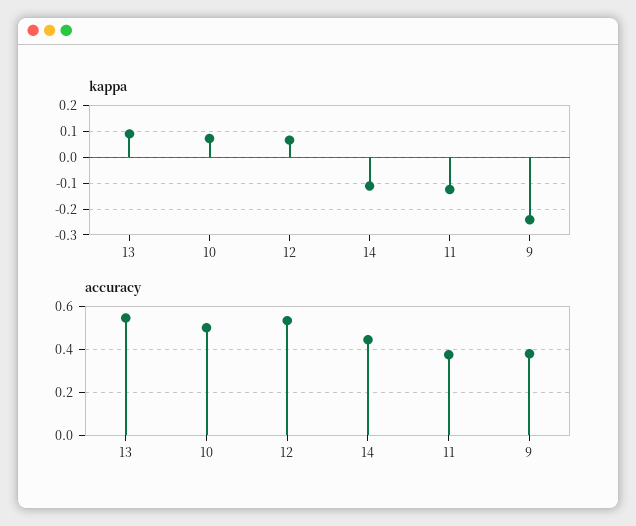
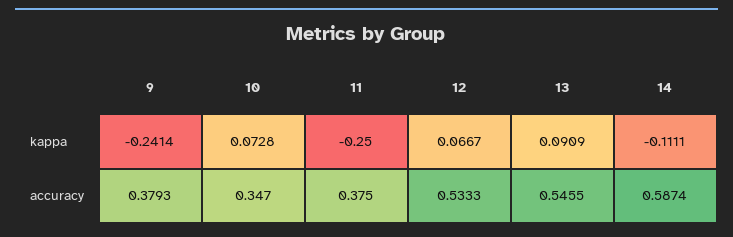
  {
    "kappa": {
      "13": 0.0909,
      "10": 0.0728,
      "12": 0.0667,
      "14": -0.1111,
-     "11": -0.125,
+     "11": -0.25,
      "9": -0.2414
    },
    "accuracy": {
      "13": 0.5455,
-     "10": 0.5,
+     "10": 0.347,
      "12": 0.5333,
-     "14": 0.45,
+     "14": 0.5874,
      "11": 0.375,
      "9": 0.3793
    }
  }

